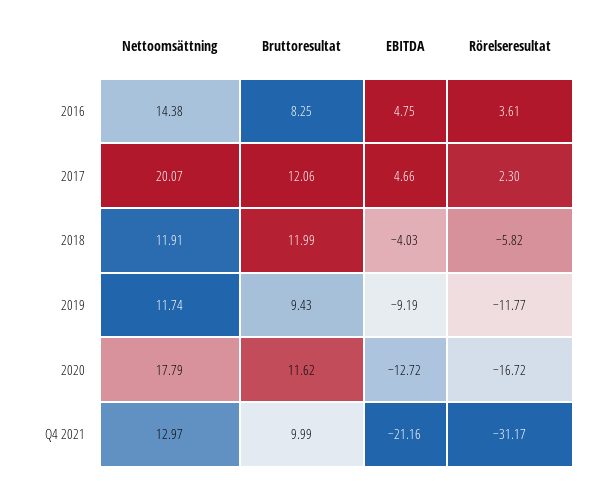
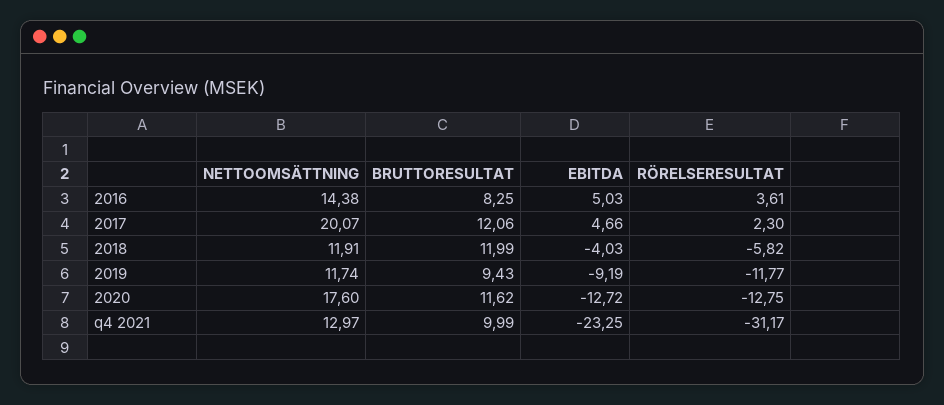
  {
    "Nettoomsättning": {
      "2016": 14.38,
      "2017": 20.07,
      "2018": 11.91,
      "2019": 11.74,
-     "2020": 17.79,
+     "2020": 17.6,
      "Q4 2021": 12.97
    },
    "Bruttoresultat": {
      "2016": 8.25,
      "2017": 12.06,
      "2018": 11.99,
      "2019": 9.43,
      "2020": 11.62,
      "Q4 2021": 9.99
    },
    "EBITDA": {
-     "2016": 4.75,
+     "2016": 5.03,
      "2017": 4.66,
      "2018": -4.03,
      "2019": -9.19,
      "2020": -12.72,
-     "Q4 2021": -21.16
+     "Q4 2021": -23.25
    },
    "Rörelseresultat": {
      "2016": 3.61,
      "2017": 2.3,
      "2018": -5.82,
      "2019": -11.77,
-     "2020": -16.72,
+     "2020": -12.75,
      "Q4 2021": -31.17
    }
  }

